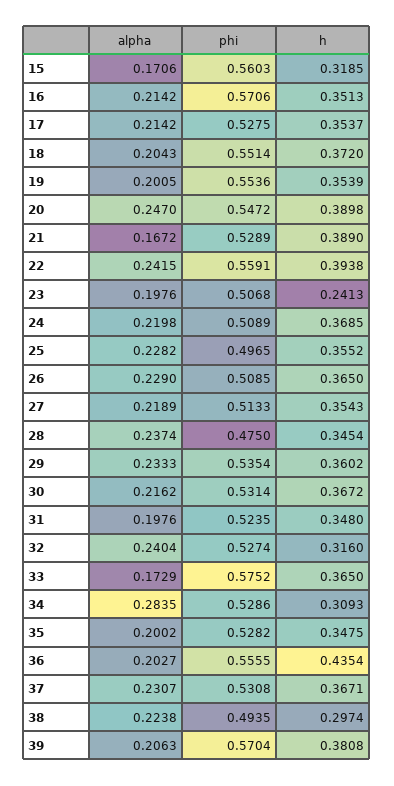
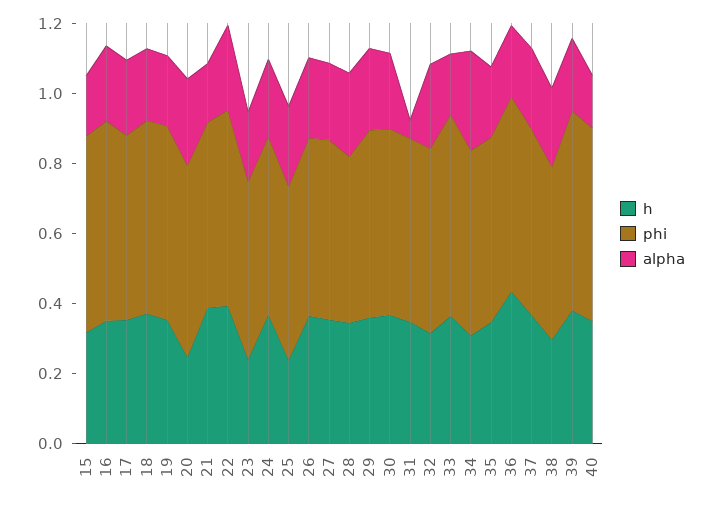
  {
    "alpha": {
      "15": 0.1706,
      "16": 0.2142,
      "17": 0.2142,
      "18": 0.2043,
      "19": 0.2005,
      "20": 0.247,
      "21": 0.1672,
      "22": 0.2415,
      "23": 0.1976,
      "24": 0.2198,
      "25": 0.2282,
      "26": 0.229,
      "27": 0.2189,
      "28": 0.2374,
      "29": 0.2333,
      "30": 0.2162,
-     "31": 0.1976,
+     "31": 0.05,
      "32": 0.2404,
      "33": 0.1729,
      "34": 0.2835,
      "35": 0.2002,
      "36": 0.2027,
      "37": 0.2307,
      "38": 0.2238,
-     "39": 0.2063
+     "39": 0.2063,
+     "40": 0.15
    },
    "phi": {
      "15": 0.5603,
      "16": 0.5706,
      "17": 0.5275,
      "18": 0.5514,
      "19": 0.5536,
      "20": 0.5472,
      "21": 0.5289,
      "22": 0.5591,
      "23": 0.5068,
      "24": 0.5089,
      "25": 0.4965,
      "26": 0.5085,
      "27": 0.5133,
      "28": 0.475,
      "29": 0.5354,
      "30": 0.5314,
      "31": 0.5235,
      "32": 0.5274,
      "33": 0.5752,
      "34": 0.5286,
      "35": 0.5282,
      "36": 0.5555,
      "37": 0.5308,
      "38": 0.4935,
-     "39": 0.5704
+     "39": 0.5704,
+     "40": 0.55
    },
    "h": {
      "15": 0.3185,
      "16": 0.3513,
      "17": 0.3537,
      "18": 0.372,
      "19": 0.3539,
-     "20": 0.3898,
+     "20": 0.25,
      "21": 0.389,
      "22": 0.3938,
      "23": 0.2413,
      "24": 0.3685,
-     "25": 0.3552,
+     "25": 0.25,
      "26": 0.365,
      "27": 0.3543,
      "28": 0.3454,
      "29": 0.3602,
      "30": 0.3672,
      "31": 0.348,
      "32": 0.316,
      "33": 0.365,
      "34": 0.3093,
      "35": 0.3475,
      "36": 0.4354,
      "37": 0.3671,
      "38": 0.2974,
-     "39": 0.3808
+     "39": 0.3808,
+     "40": 0.35
    }
  }

